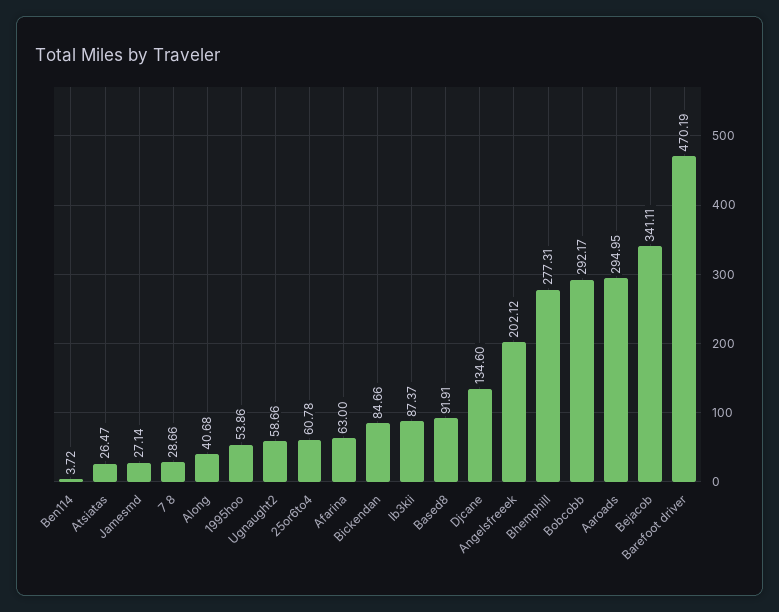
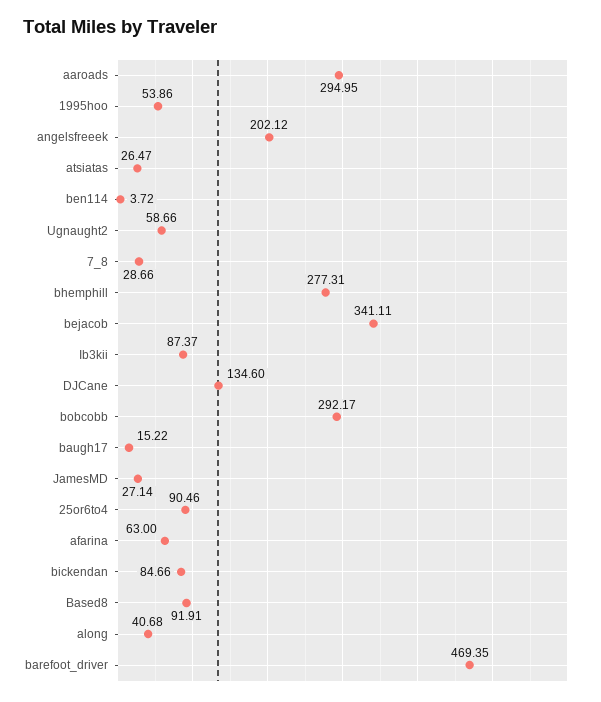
  {
    "Ben114": 3.72,
    "Atsiatas": 26.47,
    "Jamesmd": 27.14,
    "7 8": 28.66,
    "Along": 40.68,
    "1995hoo": 53.86,
    "Ugnaught2": 58.66,
-   "25or6to4": 60.78,
+   "25or6to4": 90.46,
    "Afarina": 63,
    "Bickendan": 84.66,
    "Ib3kii": 87.37,
    "Based8": 91.91,
    "Djcane": 134.6,
    "Angelsfreeek": 202.12,
    "Bhemphill": 277.31,
    "Bobcobb": 292.17,
    "Aaroads": 294.95,
    "Bejacob": 341.11,
-   "Barefoot driver": 470.19
+   "Barefoot driver": 469.35,
+   "baugh17": 15.22
  }

